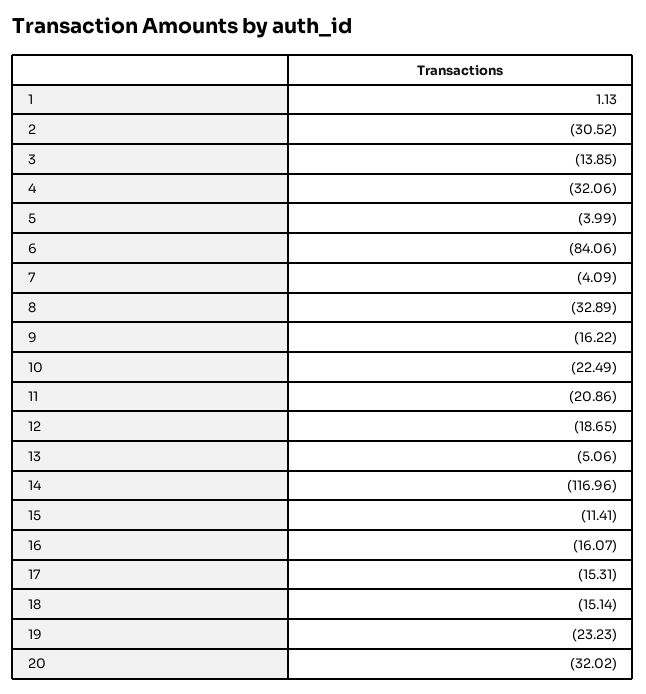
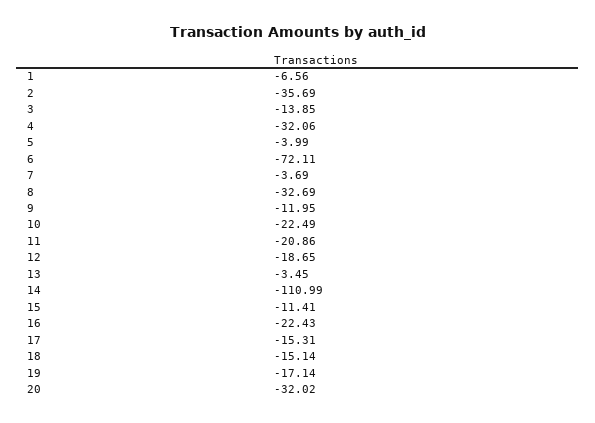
  {
-   "1": 1.13,
+   "1": -6.56,
-   "2": -30.52,
+   "2": -35.69,
    "3": -13.85,
    "4": -32.06,
    "5": -3.99,
-   "6": -84.06,
+   "6": -72.11,
-   "7": -4.09,
+   "7": -3.69,
-   "8": -32.89,
+   "8": -32.69,
-   "9": -16.22,
+   "9": -11.95,
    "10": -22.49,
    "11": -20.86,
    "12": -18.65,
-   "13": -5.06,
+   "13": -3.45,
-   "14": -116.96,
+   "14": -110.99,
    "15": -11.41,
-   "16": -16.07,
+   "16": -22.43,
    "17": -15.31,
    "18": -15.14,
-   "19": -23.23,
+   "19": -17.14,
    "20": -32.02
  }

